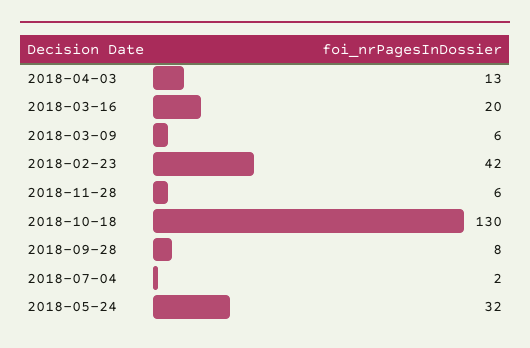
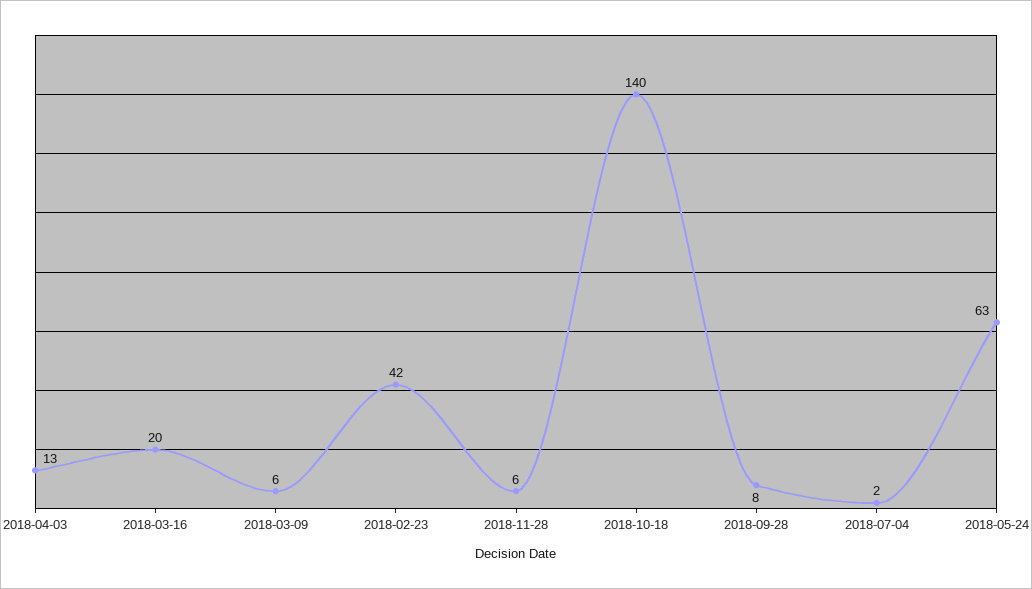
  {
    "2018-04-03": 13,
    "2018-03-16": 20,
    "2018-03-09": 6,
    "2018-02-23": 42,
    "2018-11-28": 6,
-   "2018-10-18": 130,
+   "2018-10-18": 140,
    "2018-09-28": 8,
    "2018-07-04": 2,
-   "2018-05-24": 32
+   "2018-05-24": 63
  }

